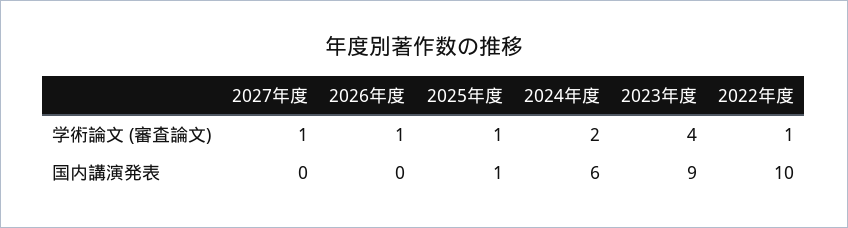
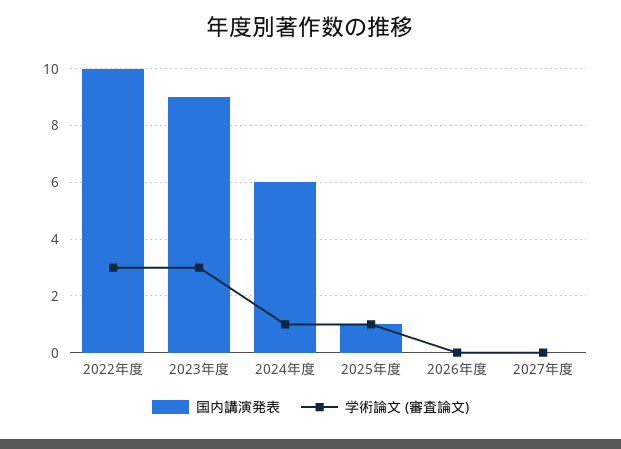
  {
    "学術論文 (審査論文)": {
-     "2027年度": 1,
+     "2027年度": 0,
-     "2026年度": 1,
+     "2026年度": 0,
      "2025年度": 1,
-     "2024年度": 2,
+     "2024年度": 1,
-     "2023年度": 4,
+     "2023年度": 3,
-     "2022年度": 1
+     "2022年度": 3
    },
    "国内講演発表": {
      "2027年度": 0,
      "2026年度": 0,
      "2025年度": 1,
      "2024年度": 6,
      "2023年度": 9,
      "2022年度": 10
    }
  }

